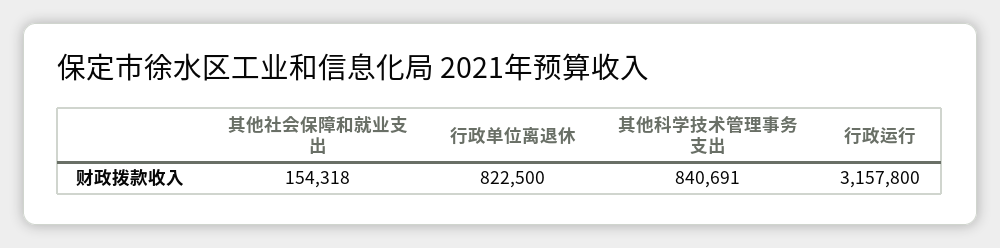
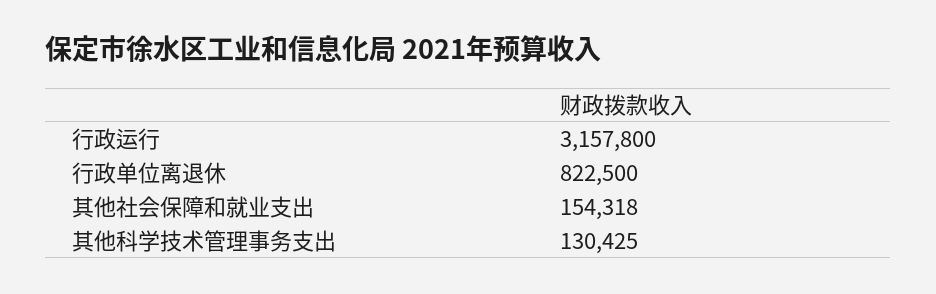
  {
    "其他社会保障和就业支出": 154318,
    "行政单位离退休": 822500,
-   "其他科学技术管理事务支出": 840691,
+   "其他科学技术管理事务支出": 130425,
    "行政运行": 3157800
  }

